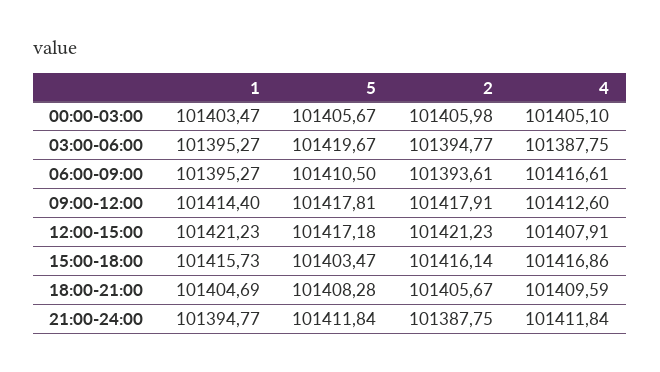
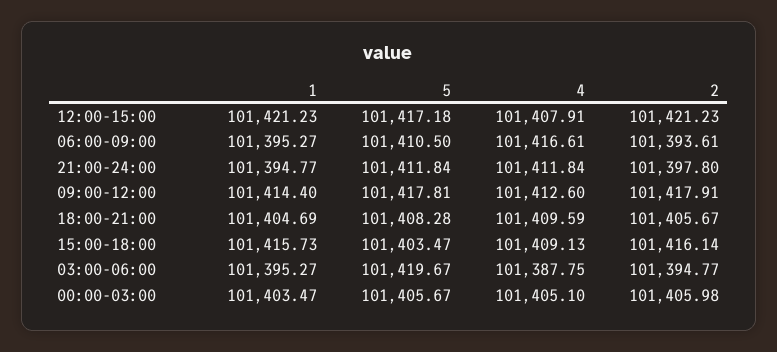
  {
    "1": {
      "00:00-03:00": 101403.47,
      "03:00-06:00": 101395.27,
      "06:00-09:00": 101395.27,
      "09:00-12:00": 101414.4,
      "12:00-15:00": 101421.23,
      "15:00-18:00": 101415.73,
      "18:00-21:00": 101404.69,
      "21:00-24:00": 101394.77
    },
    "5": {
      "00:00-03:00": 101405.67,
      "03:00-06:00": 101419.67,
      "06:00-09:00": 101410.5,
      "09:00-12:00": 101417.81,
      "12:00-15:00": 101417.18,
      "15:00-18:00": 101403.47,
      "18:00-21:00": 101408.28,
      "21:00-24:00": 101411.84
    },
    "2": {
      "00:00-03:00": 101405.98,
      "03:00-06:00": 101394.77,
      "06:00-09:00": 101393.61,
      "09:00-12:00": 101417.91,
      "12:00-15:00": 101421.23,
      "15:00-18:00": 101416.14,
      "18:00-21:00": 101405.67,
-     "21:00-24:00": 101387.75
+     "21:00-24:00": 101397.8
    },
    "4": {
      "00:00-03:00": 101405.1,
      "03:00-06:00": 101387.75,
      "06:00-09:00": 101416.61,
      "09:00-12:00": 101412.6,
      "12:00-15:00": 101407.91,
-     "15:00-18:00": 101416.86,
+     "15:00-18:00": 101409.13,
      "18:00-21:00": 101409.59,
      "21:00-24:00": 101411.84
    }
  }

